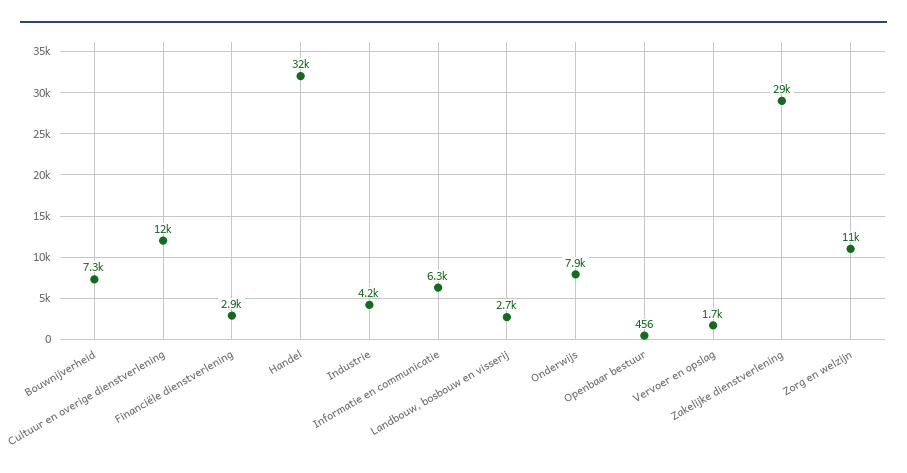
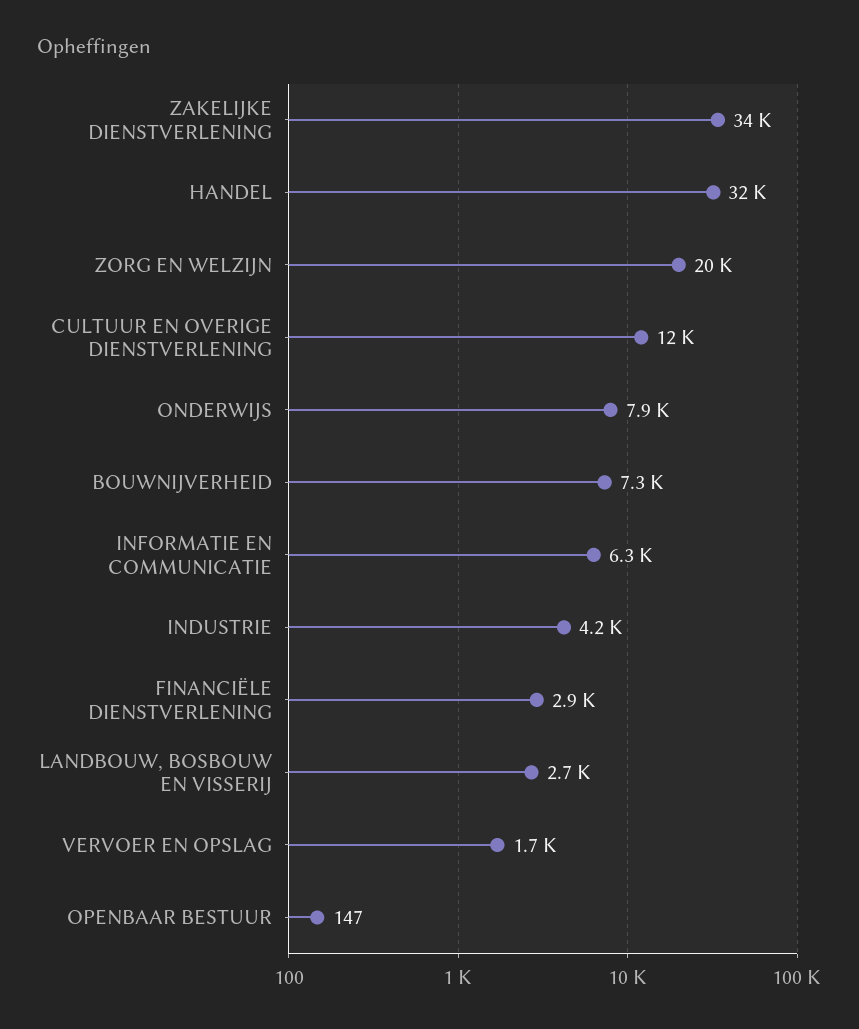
  {
    "Bouwnijverheid": 7300,
    "Cultuur en overige dienstverlening": 12000,
    "Financiële dienstverlening": 2900,
    "Handel": 32000,
    "Industrie": 4200,
    "Informatie en communicatie": 6300,
    "Landbouw, bosbouw en visserij": 2700,
    "Onderwijs": 7900,
-   "Openbaar bestuur": 456,
+   "Openbaar bestuur": 147,
    "Vervoer en opslag": 1700,
-   "Zakelijke dienstverlening": 29000,
+   "Zakelijke dienstverlening": 34000,
-   "Zorg en welzijn": 11000
+   "Zorg en welzijn": 20000
  }

